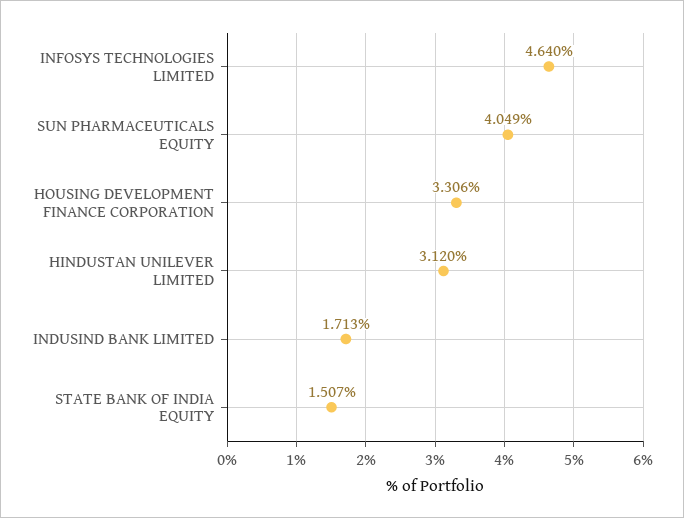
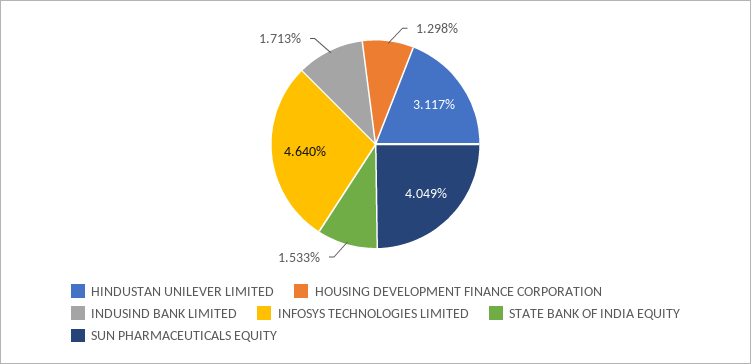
  {
    "INFOSYS TECHNOLOGIES LIMITED": 4.64,
    "SUN PHARMACEUTICALS EQUITY": 4.049,
-   "HOUSING DEVELOPMENT FINANCE CORPORATION": 3.306,
+   "HOUSING DEVELOPMENT FINANCE CORPORATION": 1.298,
-   "HINDUSTAN UNILEVER LIMITED": 3.12,
+   "HINDUSTAN UNILEVER LIMITED": 3.117,
    "INDUSIND BANK LIMITED": 1.713,
-   "STATE BANK OF INDIA EQUITY": 1.507
+   "STATE BANK OF INDIA EQUITY": 1.533
  }

